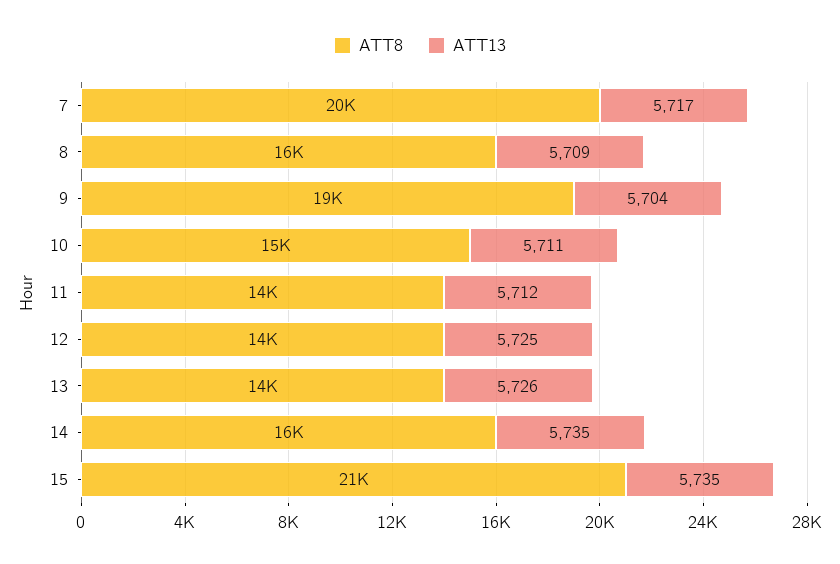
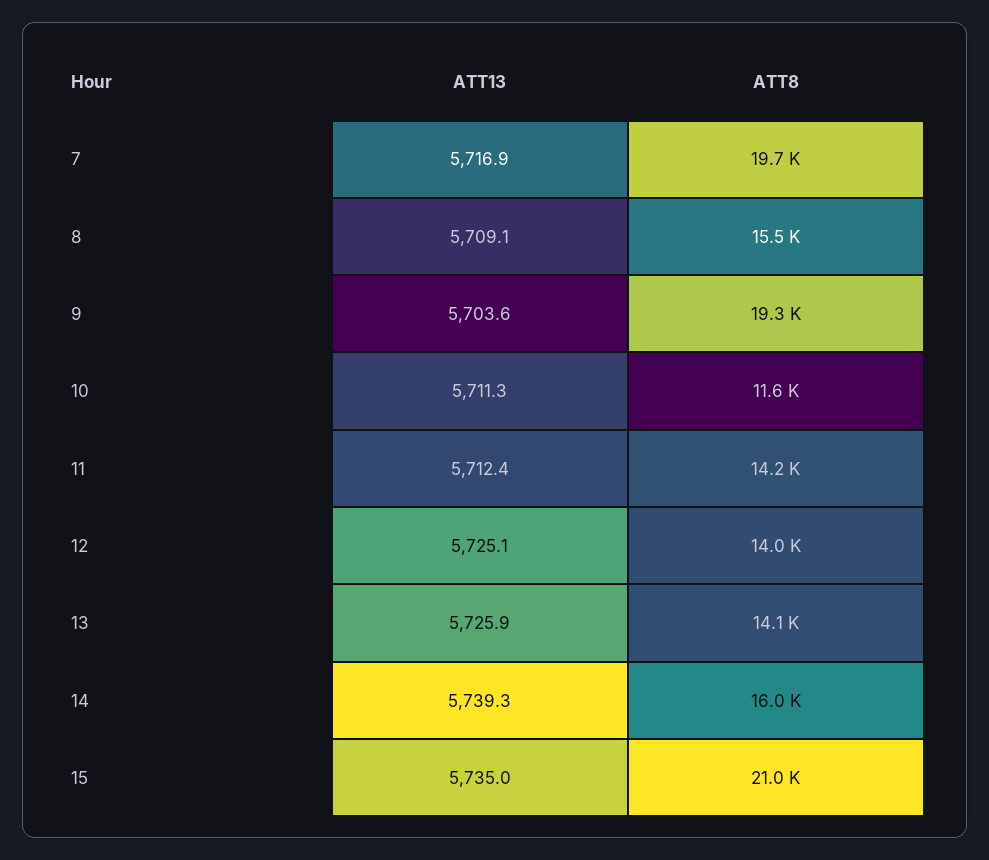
  {
    "ATT8": {
      "7": 19700,
      "8": 15500,
      "9": 19300,
-     "10": 15000,
+     "10": 11600,
      "11": 14200,
      "12": 14000,
      "13": 14100,
      "14": 16000,
      "15": 21000
    },
    "ATT13": {
      "7": 5716.9,
      "8": 5709.1,
      "9": 5703.6,
      "10": 5711.3,
      "11": 5712.4,
      "12": 5725.1,
      "13": 5725.9,
-     "14": 5735,
+     "14": 5739.3,
      "15": 5735
    }
  }

